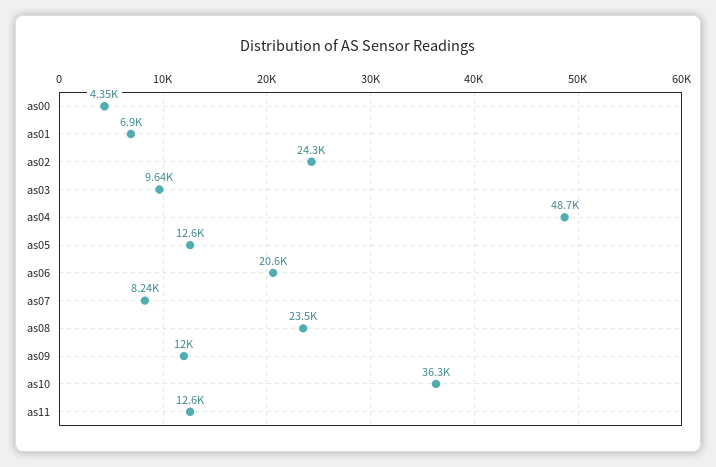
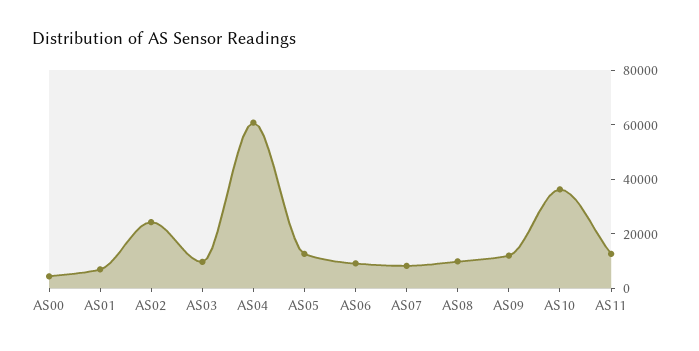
  {
    "as00": 4350,
    "as01": 6900,
    "as02": 24300,
    "as03": 9640,
-   "as04": 48700,
+   "as04": 60000,
    "as05": 12600,
-   "as06": 20600,
+   "as06": 10000,
    "as07": 8240,
-   "as08": 23500,
+   "as08": 10000,
    "as09": 12000,
    "as10": 36300,
    "as11": 12600
  }

